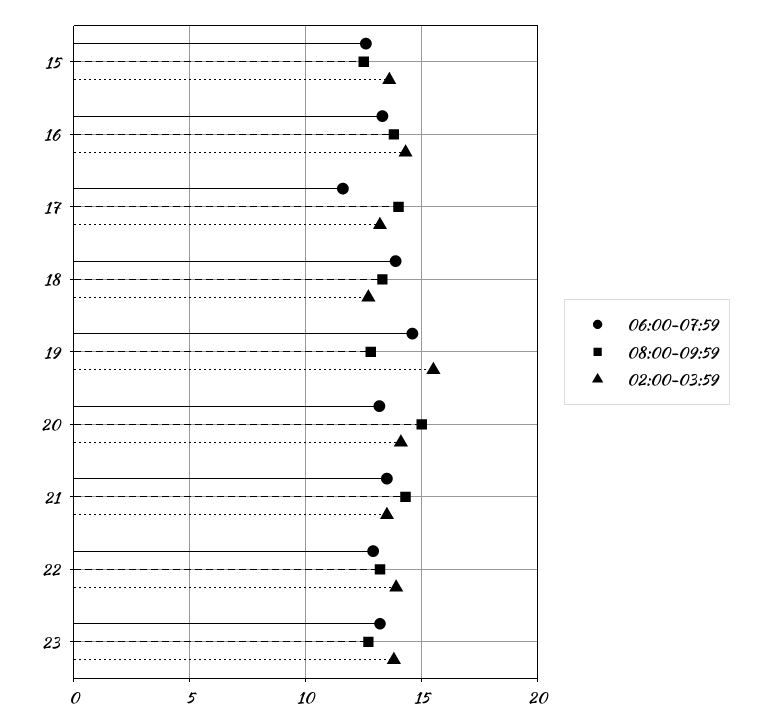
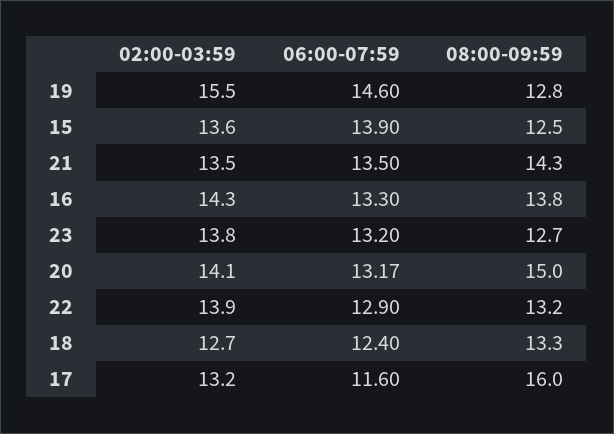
  {
    "06:00-07:59": {
-     "15": 12.5,
+     "15": 13.9,
      "16": 13.3,
      "17": 11.6,
-     "18": 14,
+     "18": 12.4,
      "19": 14.6,
      "20": 13.17,
      "21": 13.5,
      "22": 12.9,
      "23": 13.2
    },
    "08:00-09:59": {
      "15": 12.5,
      "16": 13.8,
-     "17": 14,
+     "17": 16,
      "18": 13.3,
      "19": 12.8,
      "20": 15,
      "21": 14.3,
      "22": 13.2,
      "23": 12.7
    },
    "02:00-03:59": {
      "15": 13.6,
      "16": 14.3,
      "17": 13.2,
      "18": 12.7,
      "19": 15.5,
      "20": 14.1,
      "21": 13.5,
      "22": 13.9,
      "23": 13.8
    }
  }

